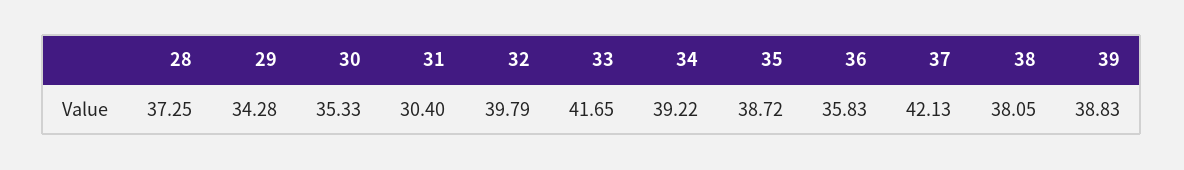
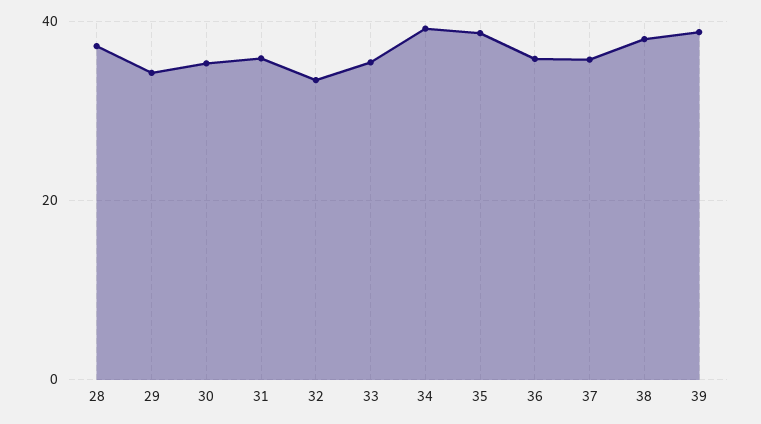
  {
    "28": 37.25,
    "29": 34.28,
    "30": 35.33,
-   "31": 30.4,
+   "31": 36,
-   "32": 39.79,
+   "32": 34,
-   "33": 41.65,
+   "33": 36,
    "34": 39.22,
    "35": 38.72,
    "36": 35.83,
-   "37": 42.13,
+   "37": 36,
    "38": 38.05,
    "39": 38.83
  }

